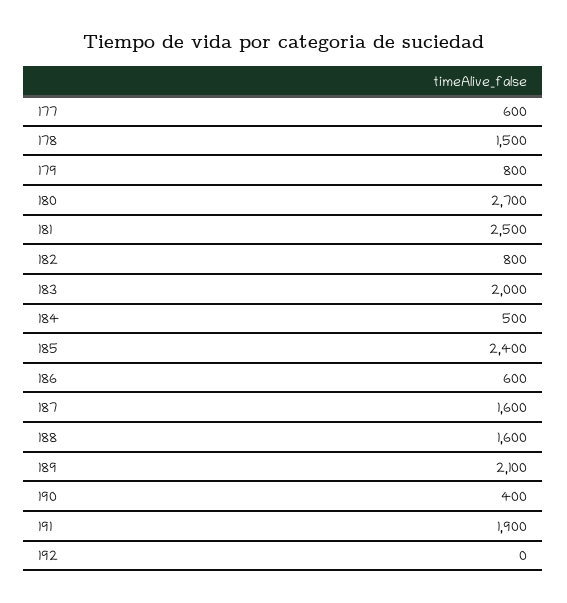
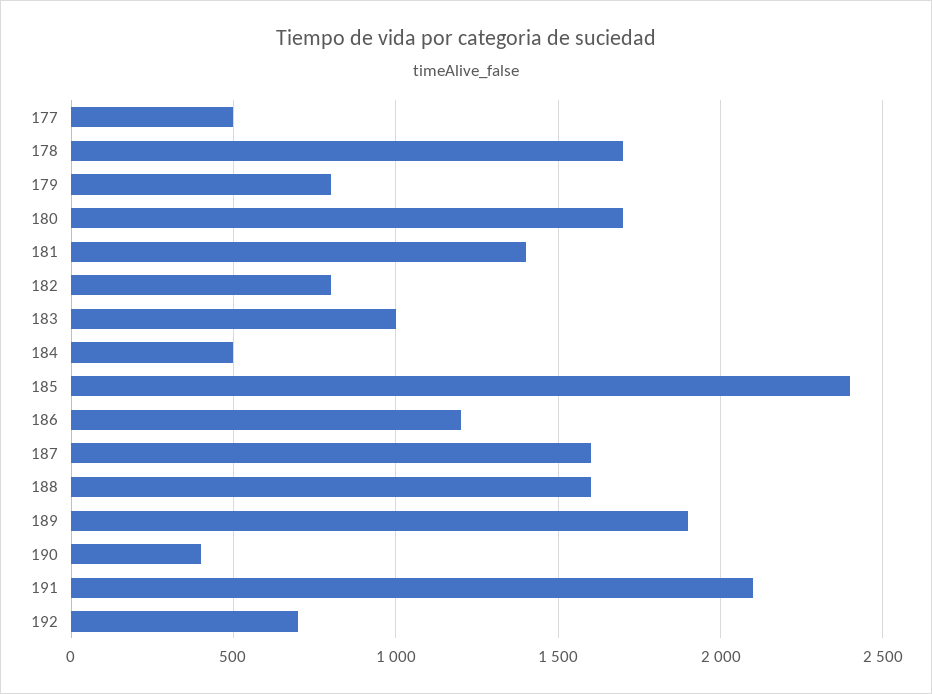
  {
-   "177": 600,
+   "177": 500,
-   "178": 1500,
+   "178": 1700,
    "179": 800,
-   "180": 2700,
+   "180": 1700,
-   "181": 2500,
+   "181": 1400,
    "182": 800,
-   "183": 2000,
+   "183": 1000,
    "184": 500,
    "185": 2400,
-   "186": 600,
+   "186": 1200,
    "187": 1600,
    "188": 1600,
-   "189": 2100,
+   "189": 1900,
    "190": 400,
-   "191": 1900,
+   "191": 2100,
-   "192": 0
+   "192": 700
  }

